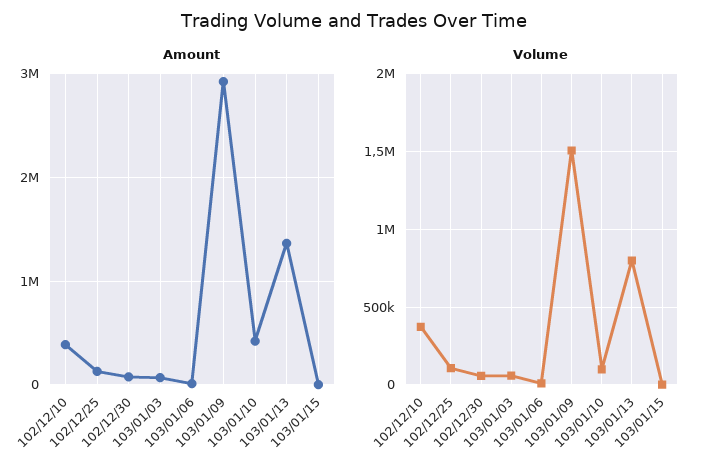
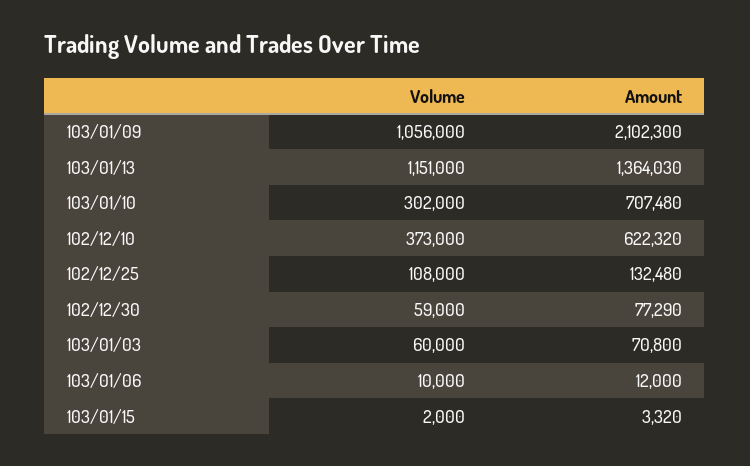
  {
    "Amount": {
-     "102/12/10": 400000,
+     "102/12/10": 622320,
      "102/12/25": 132480,
      "102/12/30": 77290,
      "103/01/03": 70800,
      "103/01/06": 12000,
-     "103/01/09": 2900000,
+     "103/01/09": 2102300,
-     "103/01/10": 400000,
+     "103/01/10": 707480,
      "103/01/13": 1364030,
      "103/01/15": 3320
    },
    "Volume": {
      "102/12/10": 373000,
      "102/12/25": 108000,
      "102/12/30": 59000,
      "103/01/03": 60000,
      "103/01/06": 10000,
-     "103/01/09": 1500000,
+     "103/01/09": 1056000,
-     "103/01/10": 100000,
+     "103/01/10": 302000,
-     "103/01/13": 800000,
+     "103/01/13": 1151000,
      "103/01/15": 2000
    }
  }

